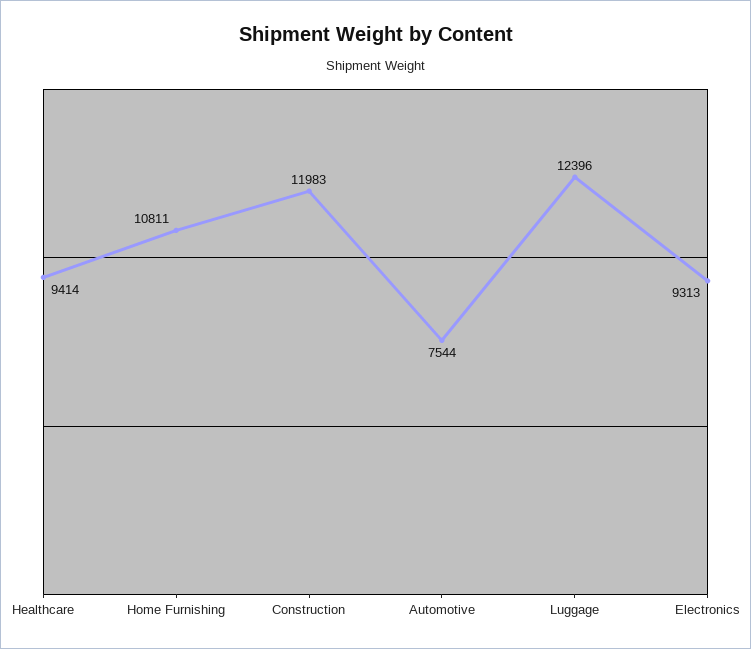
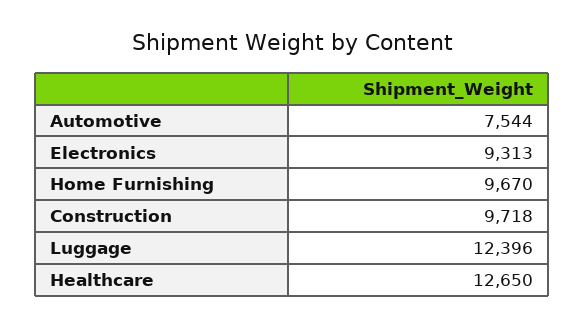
  {
-   "Healthcare": 9414,
+   "Healthcare": 12650,
-   "Home Furnishing": 10811,
+   "Home Furnishing": 9670,
-   "Construction": 11983,
+   "Construction": 9718,
    "Automotive": 7544,
    "Luggage": 12396,
    "Electronics": 9313
  }

